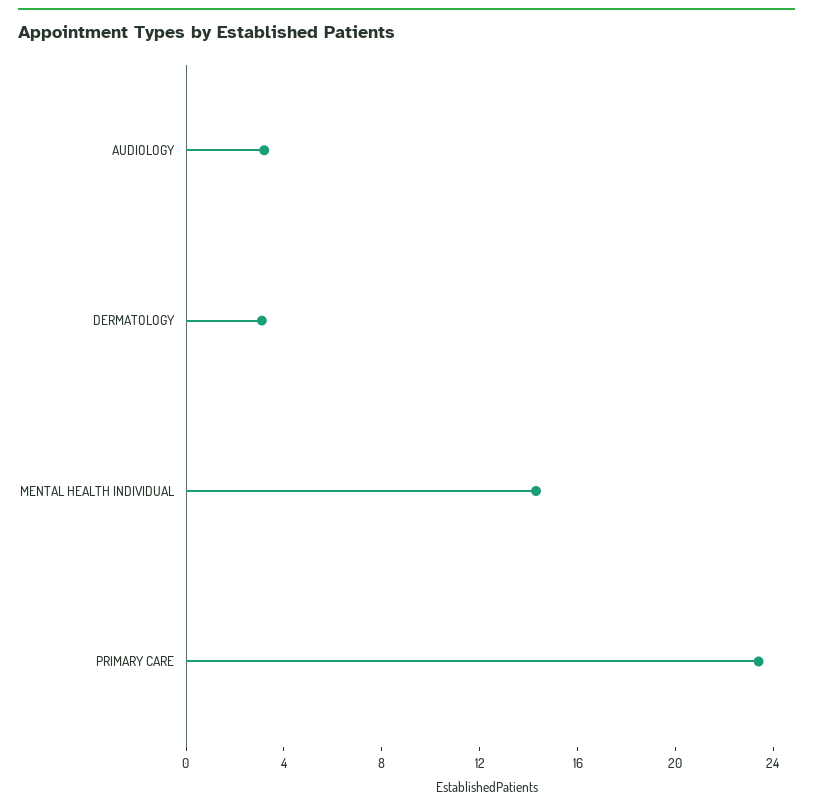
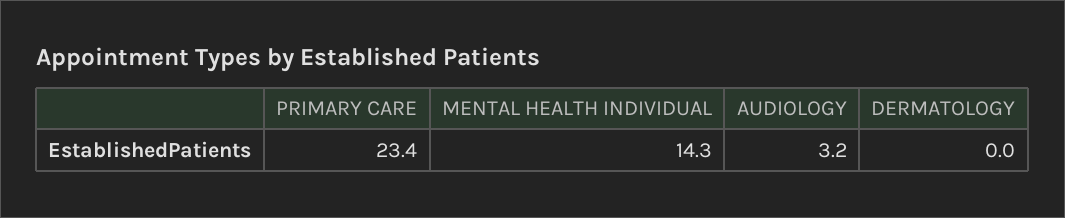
  {
    "AUDIOLOGY": 3.2,
-   "DERMATOLOGY": 3,
+   "DERMATOLOGY": 0,
    "MENTAL HEALTH INDIVIDUAL": 14.3,
    "PRIMARY CARE": 23.4
  }

